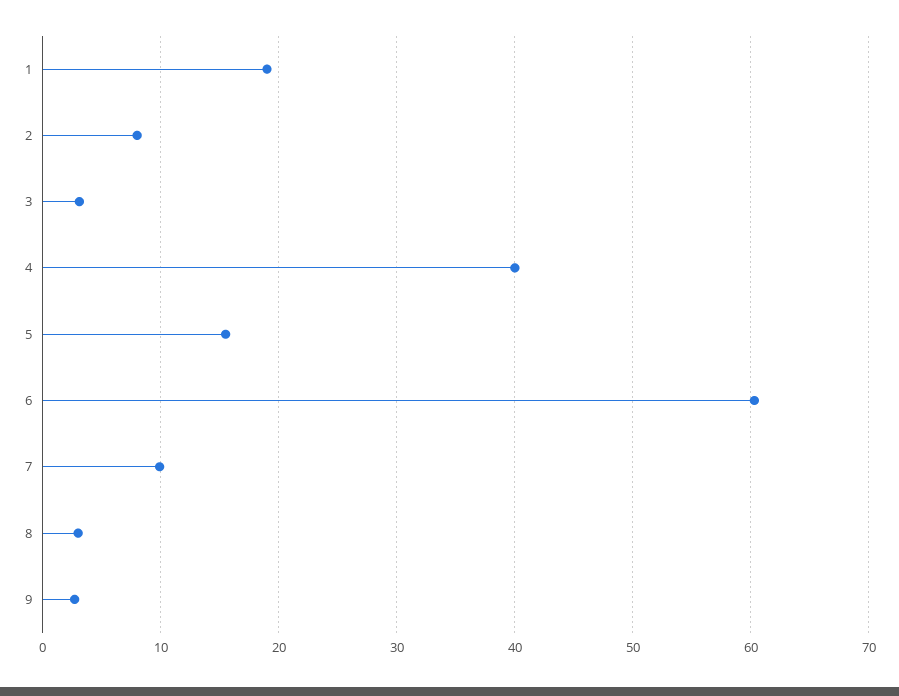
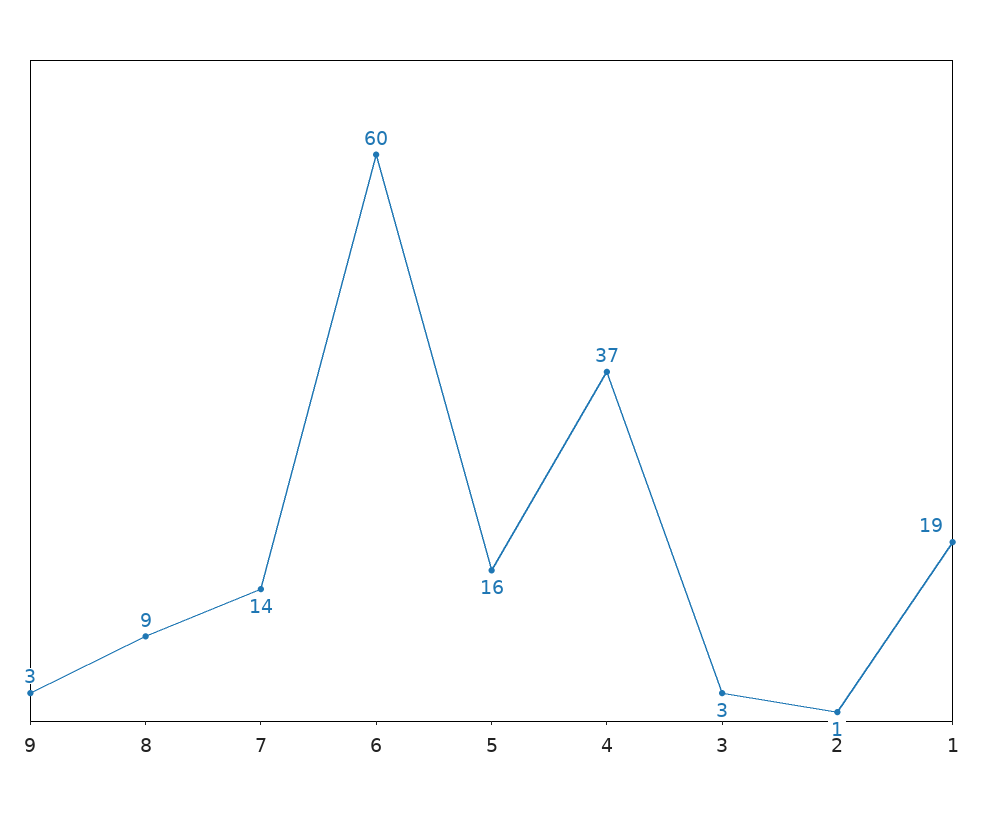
  {
    "1": 19,
-   "2": 8,
+   "2": 1,
    "3": 3,
-   "4": 40,
+   "4": 37,
    "5": 16,
    "6": 60,
-   "7": 10,
+   "7": 14,
-   "8": 3,
+   "8": 9,
    "9": 3
  }

